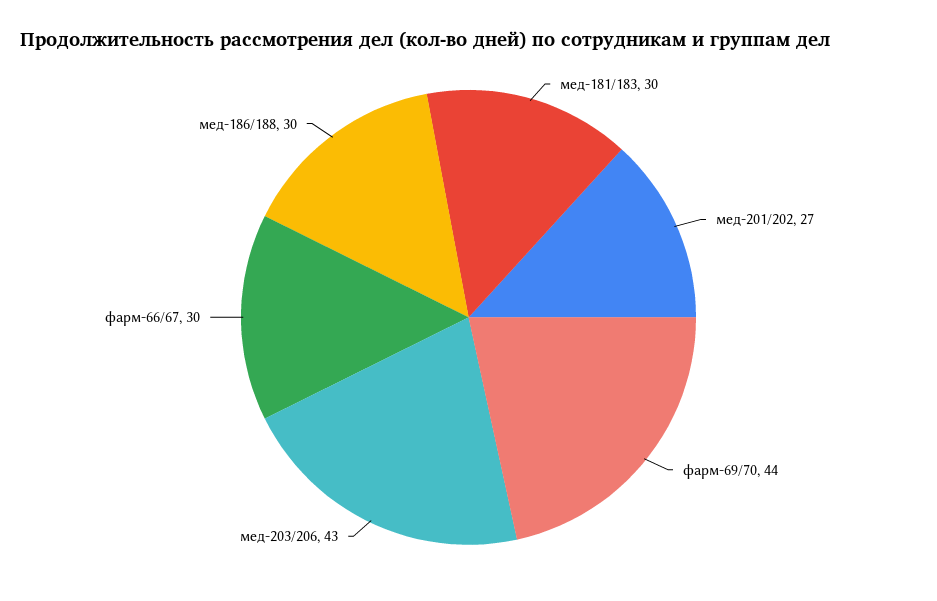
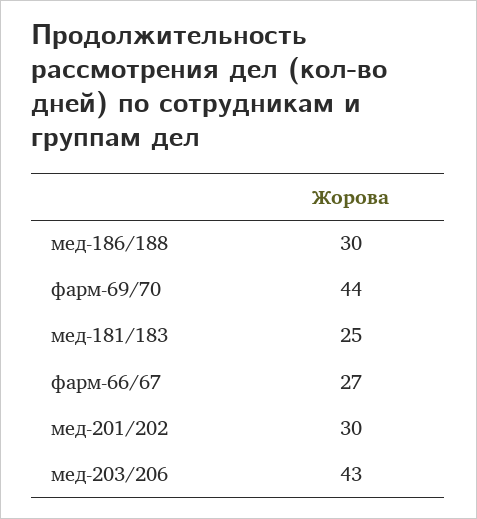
  {
-   "мед-181/183": 30,
+   "мед-181/183": 25,
-   "мед-201/202": 27,
+   "мед-201/202": 30,
    "фарм-69/70": 44,
    "мед-203/206": 43,
-   "фарм-66/67": 30,
+   "фарм-66/67": 27,
    "мед-186/188": 30
  }

